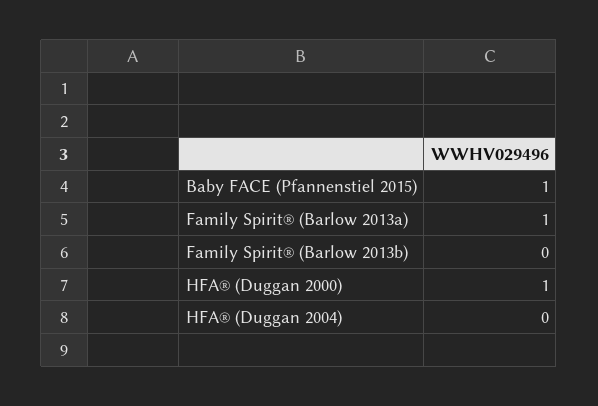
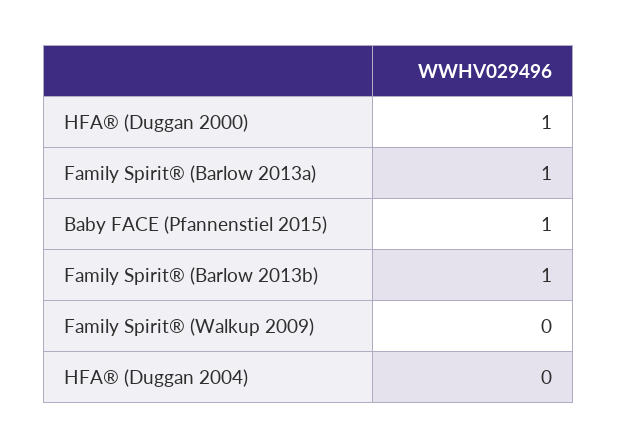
  {
    "Baby FACE (Pfannenstiel 2015)": 1,
    "Family Spirit® (Barlow 2013a)": 1,
-   "Family Spirit® (Barlow 2013b)": 0,
+   "Family Spirit® (Barlow 2013b)": 1,
    "HFA® (Duggan 2000)": 1,
-   "HFA® (Duggan 2004)": 0
+   "HFA® (Duggan 2004)": 0,
+   "Family Spirit® (Walkup 2009)": 0
  }

